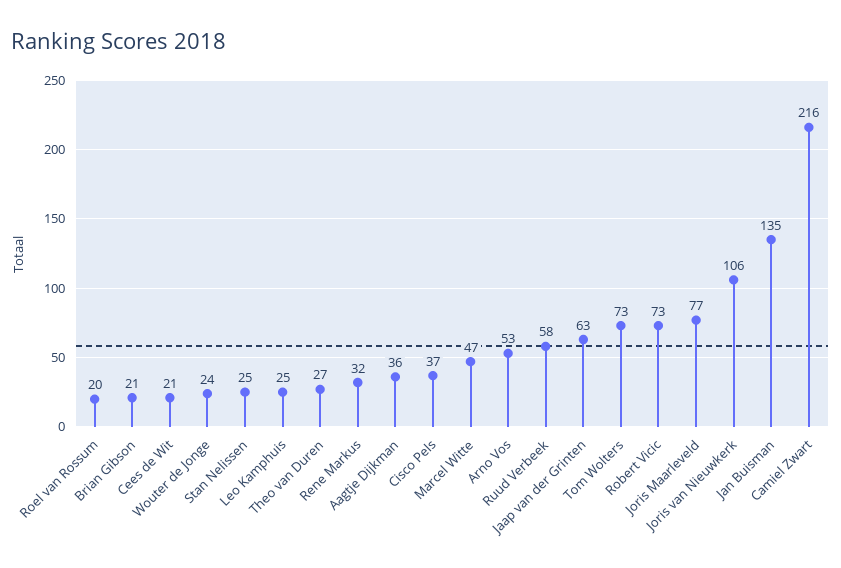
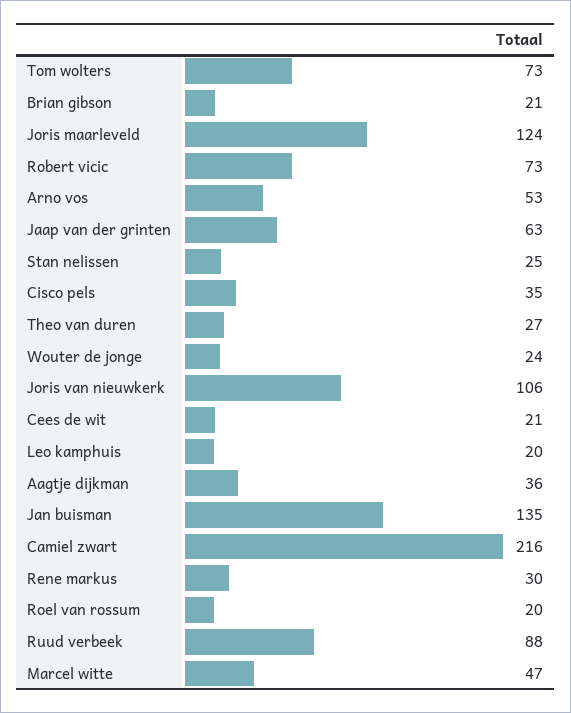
  {
    "Roel van Rossum": 20,
    "Brian Gibson": 21,
    "Cees de Wit": 21,
    "Wouter de Jonge": 24,
    "Stan Nelissen": 25,
-   "Leo Kamphuis": 25,
+   "Leo Kamphuis": 20,
    "Theo van Duren": 27,
-   "Rene Markus": 32,
+   "Rene Markus": 30,
    "Aagtje Dijkman": 36,
-   "Cisco Pels": 37,
+   "Cisco Pels": 35,
    "Marcel Witte": 47,
    "Arno Vos": 53,
-   "Ruud Verbeek": 58,
+   "Ruud Verbeek": 88,
    "Jaap van der Grinten": 63,
    "Tom Wolters": 73,
    "Robert Vicic": 73,
-   "Joris Maarleveld": 77,
+   "Joris Maarleveld": 124,
    "Joris van Nieuwkerk": 106,
    "Jan Buisman": 135,
    "Camiel Zwart": 216
  }

